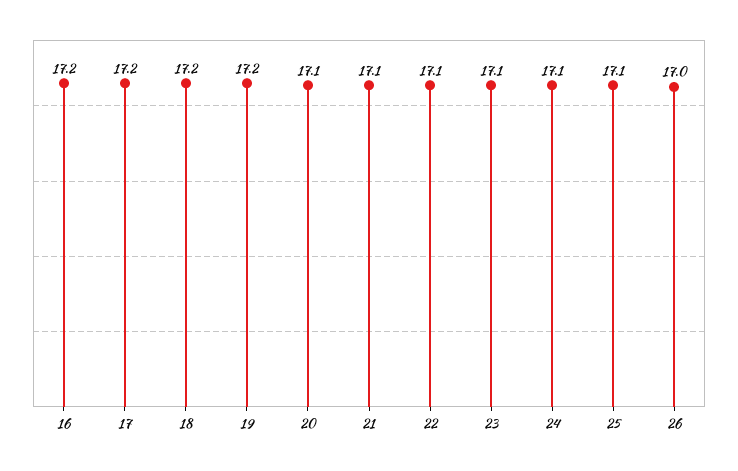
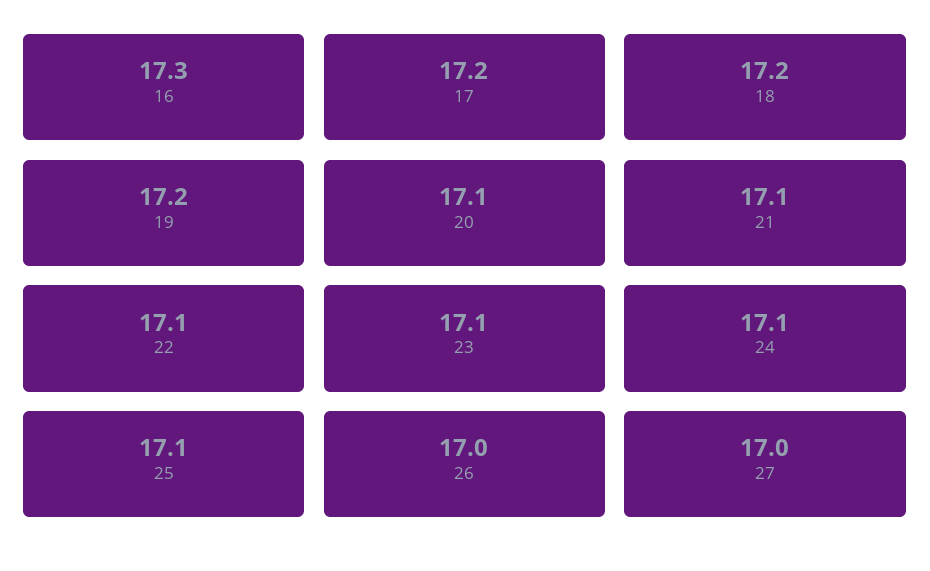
  {
-   "16": 17.2,
+   "16": 17.3,
    "17": 17.2,
    "18": 17.2,
    "19": 17.2,
    "20": 17.1,
    "21": 17.1,
    "22": 17.1,
    "23": 17.1,
    "24": 17.1,
    "25": 17.1,
-   "26": 17
+   "26": 17,
+   "27": 17
  }

